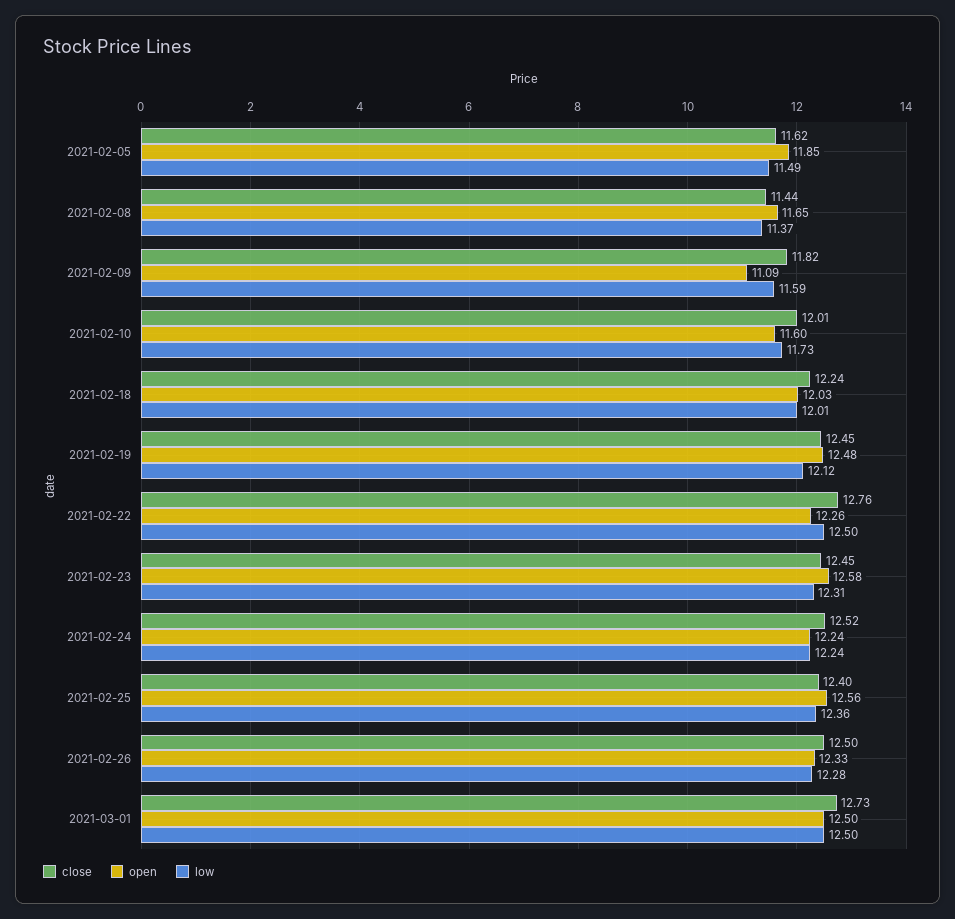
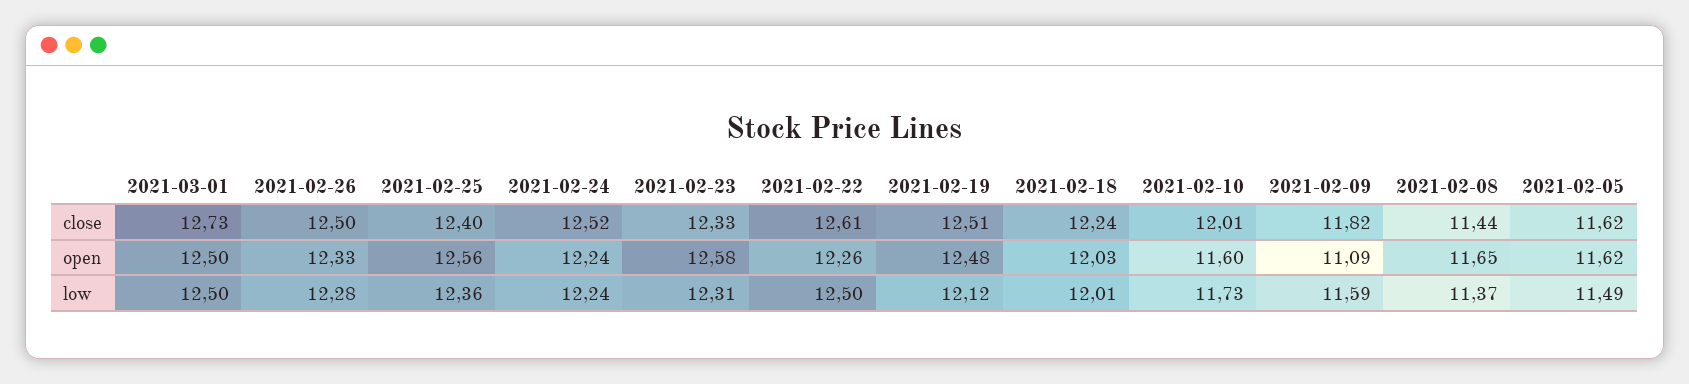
  {
    "close": {
      "2021-02-05": 11.62,
      "2021-02-08": 11.44,
      "2021-02-09": 11.82,
      "2021-02-10": 12.01,
      "2021-02-18": 12.24,
-     "2021-02-19": 12.45,
+     "2021-02-19": 12.51,
-     "2021-02-22": 12.76,
+     "2021-02-22": 12.61,
-     "2021-02-23": 12.45,
+     "2021-02-23": 12.33,
      "2021-02-24": 12.52,
      "2021-02-25": 12.4,
      "2021-02-26": 12.5,
      "2021-03-01": 12.73
    },
    "open": {
-     "2021-02-05": 11.85,
+     "2021-02-05": 11.62,
      "2021-02-08": 11.65,
      "2021-02-09": 11.09,
      "2021-02-10": 11.6,
      "2021-02-18": 12.03,
      "2021-02-19": 12.48,
      "2021-02-22": 12.26,
      "2021-02-23": 12.58,
      "2021-02-24": 12.24,
      "2021-02-25": 12.56,
      "2021-02-26": 12.33,
      "2021-03-01": 12.5
    },
    "low": {
      "2021-02-05": 11.49,
      "2021-02-08": 11.37,
      "2021-02-09": 11.59,
      "2021-02-10": 11.73,
      "2021-02-18": 12.01,
      "2021-02-19": 12.12,
      "2021-02-22": 12.5,
      "2021-02-23": 12.31,
      "2021-02-24": 12.24,
      "2021-02-25": 12.36,
      "2021-02-26": 12.28,
      "2021-03-01": 12.5
    }
  }

